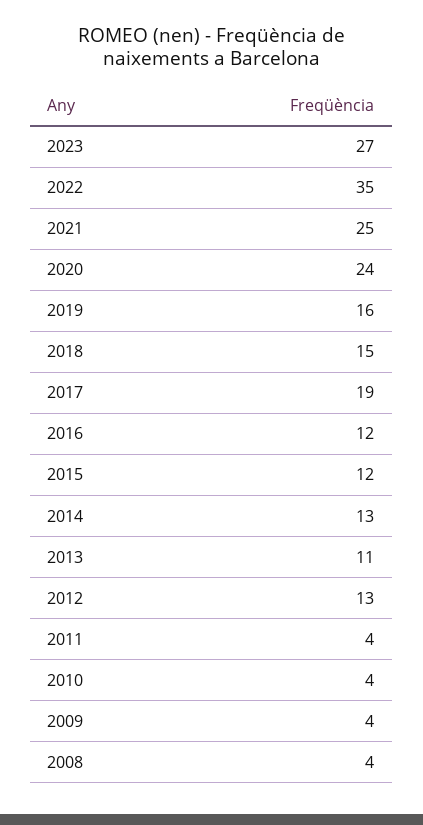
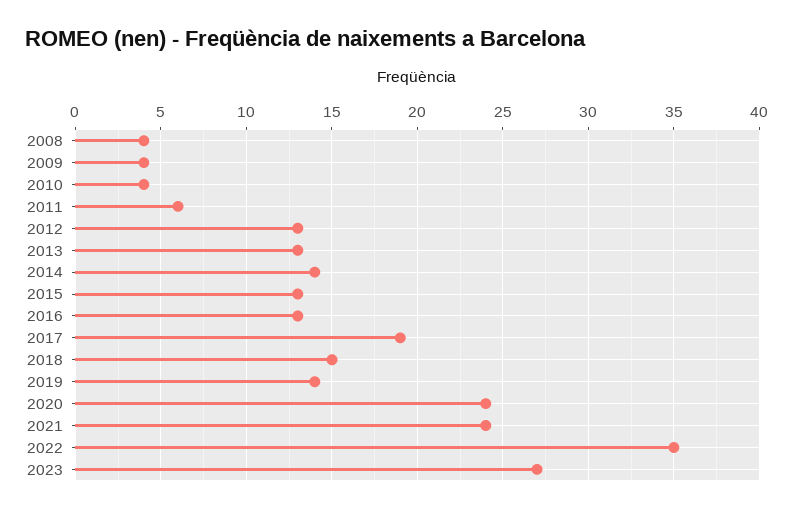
  {
    "2023": 27,
    "2022": 35,
-   "2021": 25,
+   "2021": 24,
    "2020": 24,
-   "2019": 16,
+   "2019": 14,
    "2018": 15,
    "2017": 19,
-   "2016": 12,
+   "2016": 13,
-   "2015": 12,
+   "2015": 13,
-   "2014": 13,
+   "2014": 14,
-   "2013": 11,
+   "2013": 13,
    "2012": 13,
-   "2011": 4,
+   "2011": 6,
    "2010": 4,
    "2009": 4,
    "2008": 4
  }

